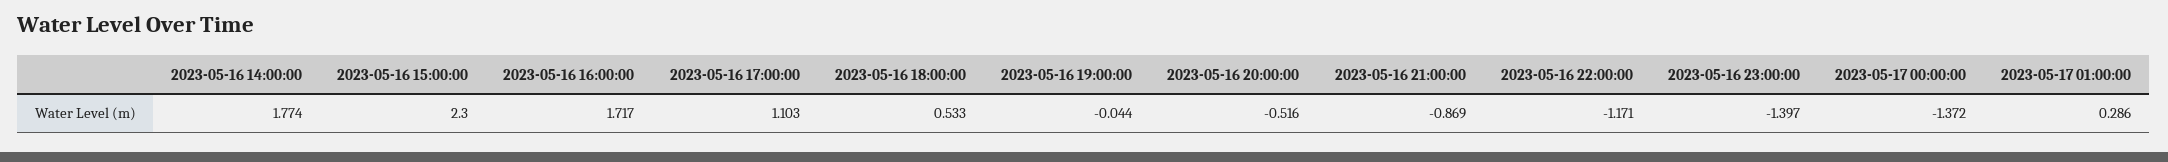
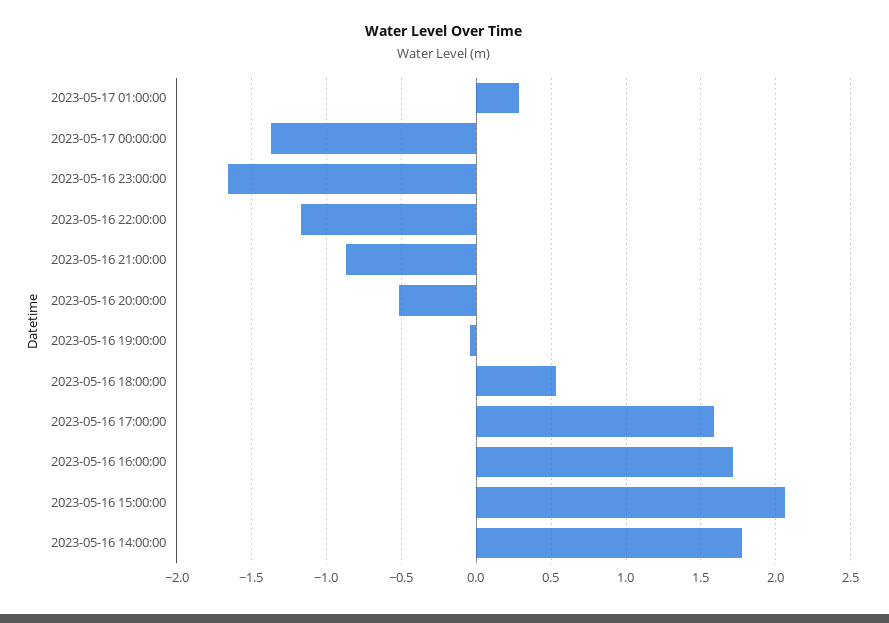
  {
    "2023-05-16 14:00:00": 1.774,
-   "2023-05-16 15:00:00": 2.3,
+   "2023-05-16 15:00:00": 2.05,
    "2023-05-16 16:00:00": 1.717,
-   "2023-05-16 17:00:00": 1.103,
+   "2023-05-16 17:00:00": 1.6,
    "2023-05-16 18:00:00": 0.533,
    "2023-05-16 19:00:00": -0.044,
    "2023-05-16 20:00:00": -0.516,
    "2023-05-16 21:00:00": -0.869,
    "2023-05-16 22:00:00": -1.171,
-   "2023-05-16 23:00:00": -1.397,
+   "2023-05-16 23:00:00": -1.65,
    "2023-05-17 00:00:00": -1.372,
    "2023-05-17 01:00:00": 0.286
  }

